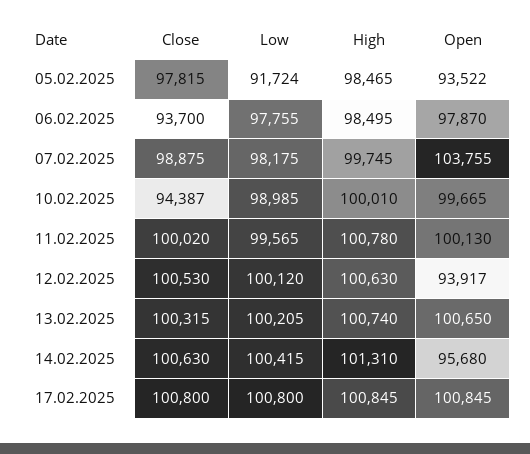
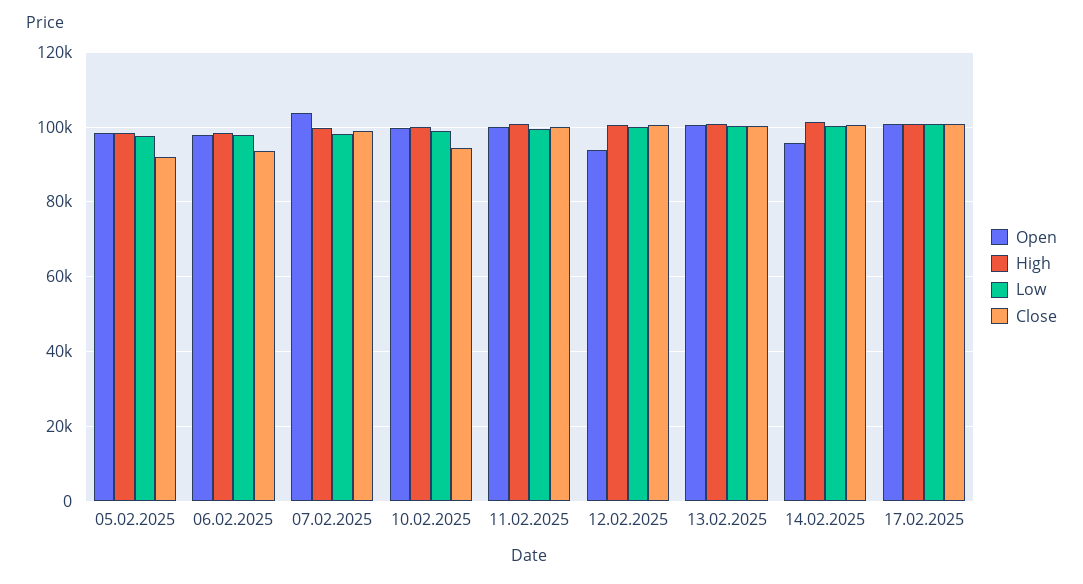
  {
    "Close": {
-     "05.02.2025": 97815,
+     "05.02.2025": 92000,
      "06.02.2025": 93700,
      "07.02.2025": 98875,
      "10.02.2025": 94387,
      "11.02.2025": 100020,
      "12.02.2025": 100530,
      "13.02.2025": 100315,
      "14.02.2025": 100630,
      "17.02.2025": 100800
    },
    "Low": {
-     "05.02.2025": 91724,
+     "05.02.2025": 98000,
      "06.02.2025": 97755,
      "07.02.2025": 98175,
      "10.02.2025": 98985,
      "11.02.2025": 99565,
      "12.02.2025": 100120,
      "13.02.2025": 100205,
      "14.02.2025": 100415,
      "17.02.2025": 100800
    },
    "High": {
      "05.02.2025": 98465,
      "06.02.2025": 98495,
      "07.02.2025": 99745,
      "10.02.2025": 100010,
      "11.02.2025": 100780,
      "12.02.2025": 100630,
      "13.02.2025": 100740,
      "14.02.2025": 101310,
      "17.02.2025": 100845
    },
    "Open": {
-     "05.02.2025": 93522,
+     "05.02.2025": 98000,
      "06.02.2025": 97870,
      "07.02.2025": 103755,
      "10.02.2025": 99665,
      "11.02.2025": 100130,
      "12.02.2025": 93917,
      "13.02.2025": 100650,
      "14.02.2025": 95680,
      "17.02.2025": 100845
    }
  }

